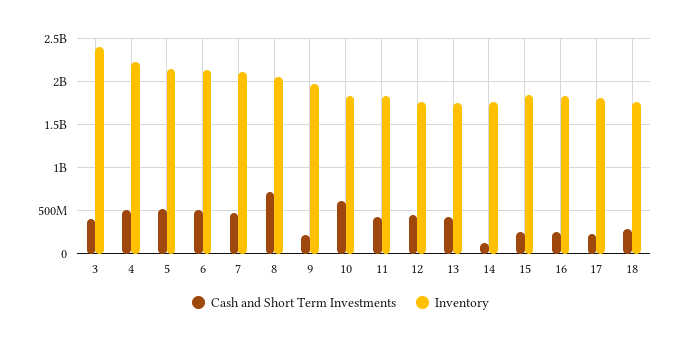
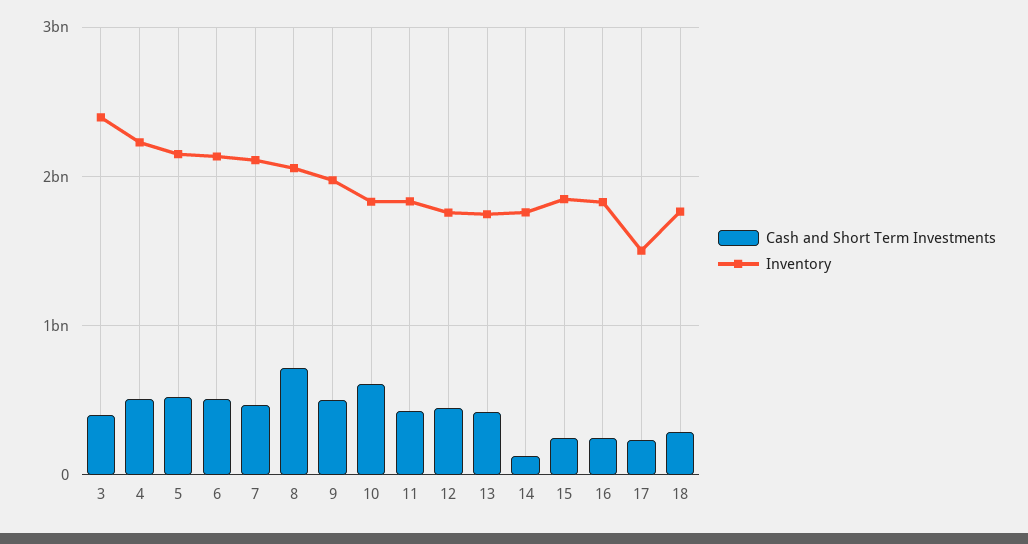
  {
    "Cash and Short Term Investments": {
      "3": 400000000,
      "4": 500000000,
      "5": 500000000,
      "6": 500000000,
      "7": 500000000,
      "8": 700000000,
-     "9": 200000000,
+     "9": 500000000,
      "10": 600000000,
      "11": 400000000,
      "12": 400000000,
      "13": 400000000,
      "14": 100000000,
      "15": 200000000,
      "16": 200000000,
      "17": 200000000,
      "18": 300000000
    },
    "Inventory": {
      "3": 2400000000,
      "4": 2200000000,
      "5": 2100000000,
      "6": 2100000000,
      "7": 2100000000,
      "8": 2100000000,
      "9": 2000000000,
      "10": 1800000000,
      "11": 1800000000,
      "12": 1800000000,
      "13": 1700000000,
      "14": 1800000000,
      "15": 1800000000,
      "16": 1800000000,
-     "17": 1800000000,
+     "17": 1500000000,
      "18": 1800000000
    }
  }

